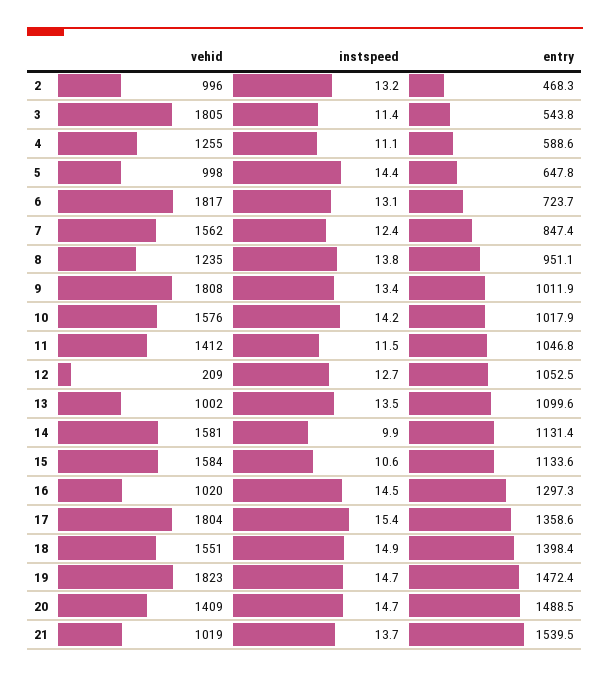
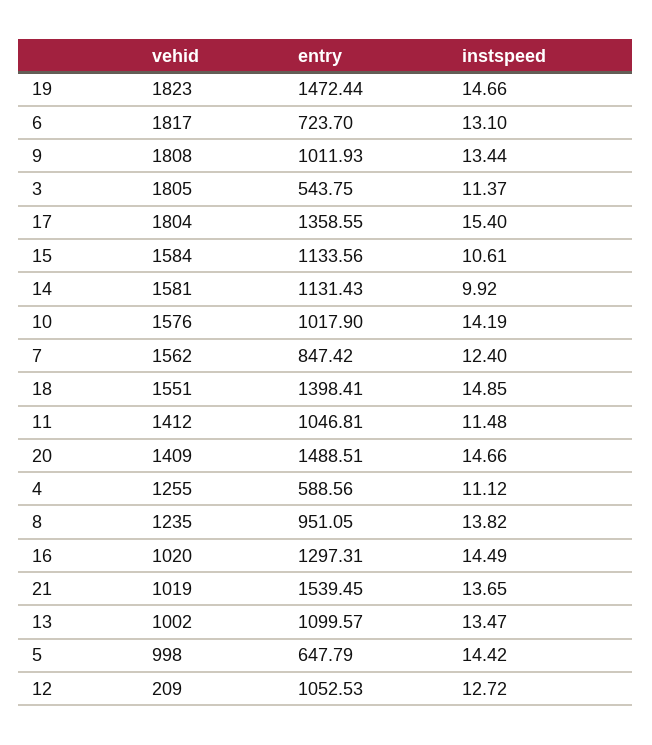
  {
    "vehid": {
-     "2": 996,
      "3": 1805,
      "4": 1255,
      "5": 998,
      "6": 1817,
      "7": 1562,
      "8": 1235,
      "9": 1808,
      "10": 1576,
      "11": 1412,
      "12": 209,
      "13": 1002,
      "14": 1581,
      "15": 1584,
      "16": 1020,
      "17": 1804,
      "18": 1551,
      "19": 1823,
      "20": 1409,
      "21": 1019
    },
    "instspeed": {
-     "2": 13.2,
      "3": 11.37,
      "4": 11.12,
      "5": 14.42,
      "6": 13.1,
      "7": 12.4,
      "8": 13.82,
      "9": 13.44,
      "10": 14.19,
      "11": 11.48,
      "12": 12.72,
      "13": 13.47,
      "14": 9.92,
      "15": 10.61,
      "16": 14.49,
      "17": 15.4,
      "18": 14.85,
      "19": 14.66,
      "20": 14.66,
      "21": 13.65
    },
    "entry": {
-     "2": 468.3,
      "3": 543.75,
      "4": 588.56,
      "5": 647.79,
      "6": 723.7,
      "7": 847.42,
      "8": 951.05,
      "9": 1011.93,
      "10": 1017.9,
      "11": 1046.81,
      "12": 1052.53,
      "13": 1099.57,
      "14": 1131.43,
      "15": 1133.56,
      "16": 1297.31,
      "17": 1358.55,
      "18": 1398.41,
      "19": 1472.44,
      "20": 1488.51,
      "21": 1539.45
    }
  }

